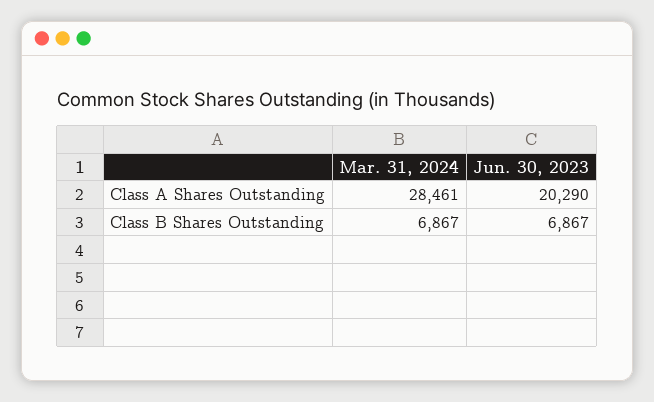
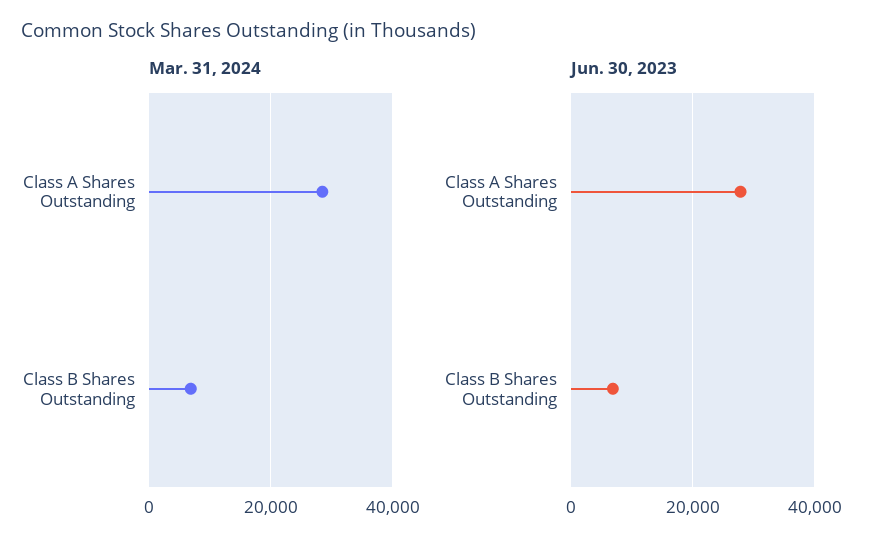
  {
    "Mar. 31, 2024": {
      "Class A Shares Outstanding": 28461,
      "Class B Shares Outstanding": 6867
    },
    "Jun. 30, 2023": {
-     "Class A Shares Outstanding": 20290,
+     "Class A Shares Outstanding": 28000,
      "Class B Shares Outstanding": 6867
    }
  }

